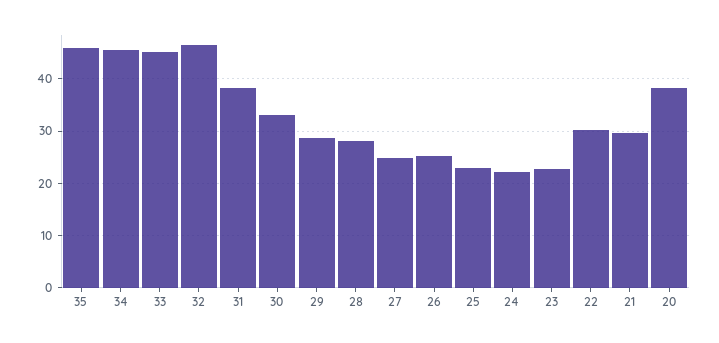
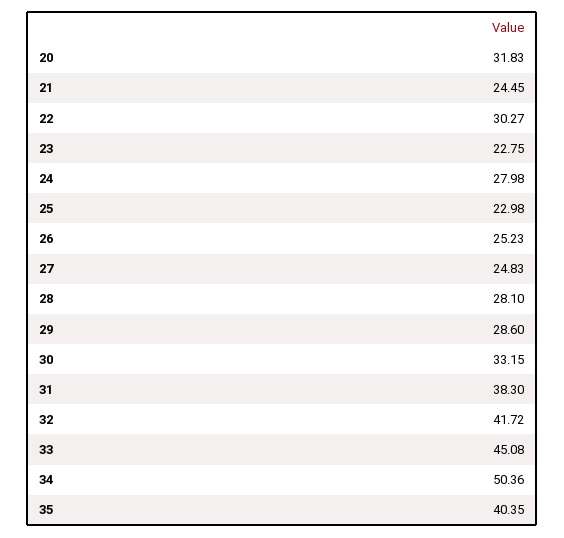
  {
-   "35": 46,
+   "35": 40.35,
-   "34": 46,
+   "34": 50.36,
    "33": 45.08,
-   "32": 46,
+   "32": 41.72,
    "31": 38.3,
    "30": 33.15,
    "29": 28.6,
    "28": 28.1,
    "27": 24.83,
    "26": 25.23,
    "25": 22.98,
-   "24": 22,
+   "24": 27.98,
    "23": 22.75,
    "22": 30.27,
-   "21": 30,
+   "21": 24.45,
-   "20": 38
+   "20": 31.83
  }

